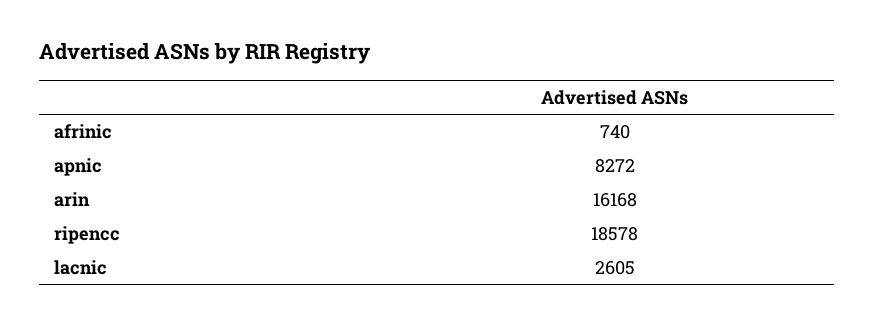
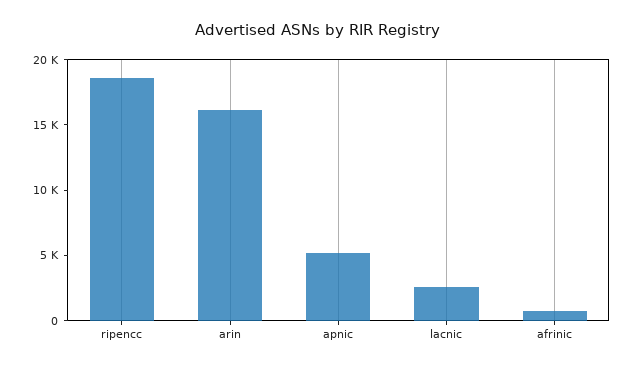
  {
    "afrinic": 740,
-   "apnic": 8272,
+   "apnic": 5000,
    "arin": 16168,
    "ripencc": 18578,
    "lacnic": 2605
  }

